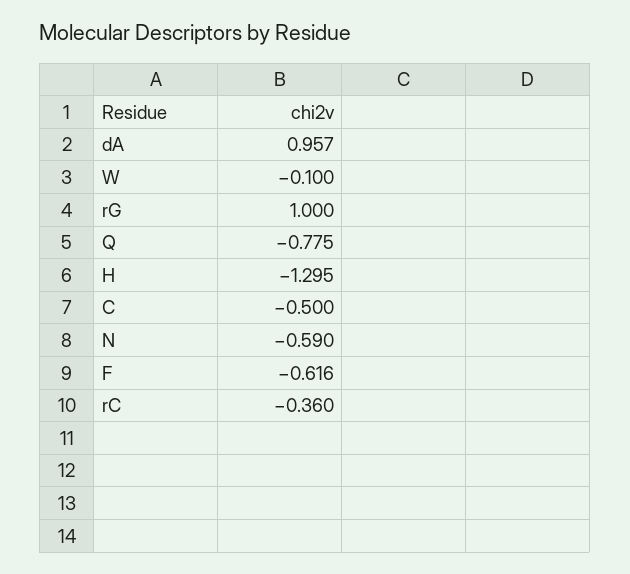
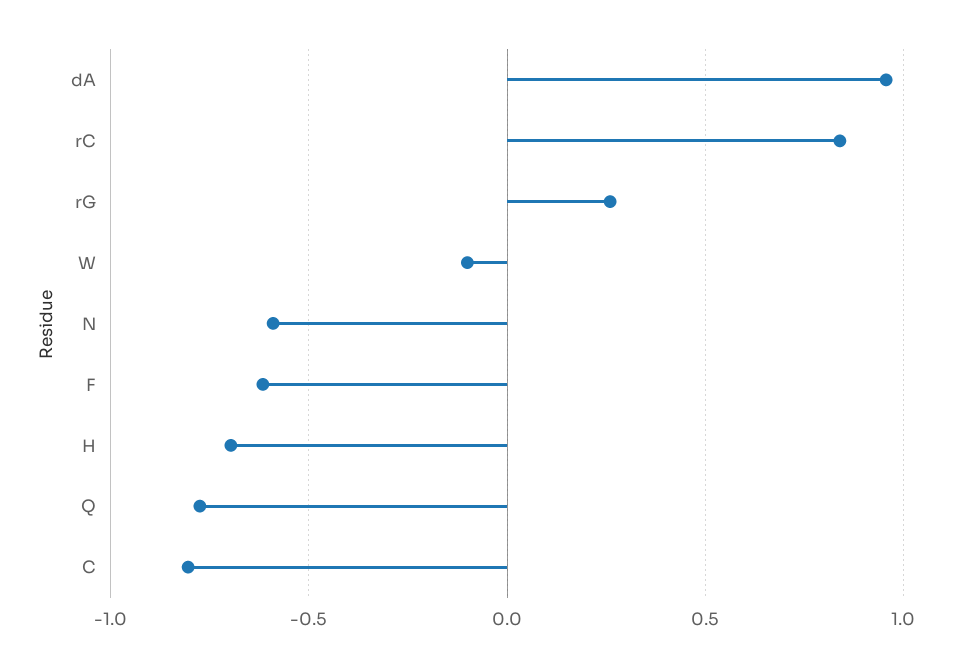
  {
    "dA": 0.957,
    "W": -0.1,
-   "rG": 1,
+   "rG": 0.25,
    "Q": -0.775,
-   "H": -1.295,
+   "H": -0.7,
-   "C": -0.5,
+   "C": -0.8,
    "N": -0.59,
    "F": -0.616,
-   "rC": -0.36
+   "rC": 0.85
  }

